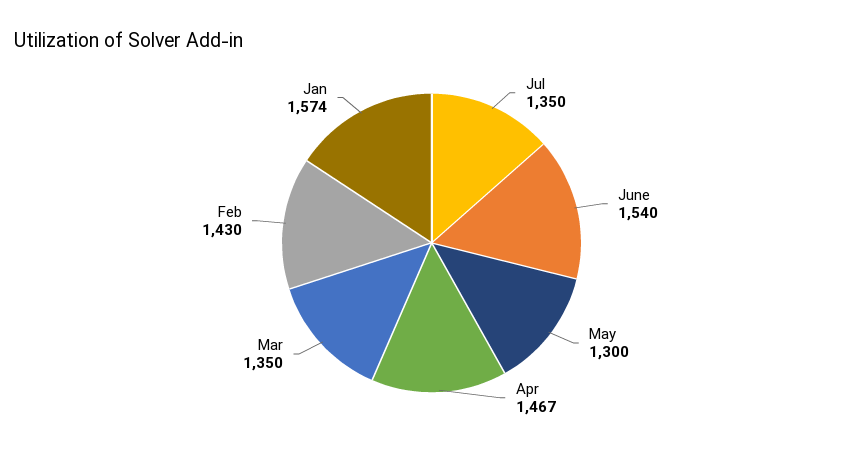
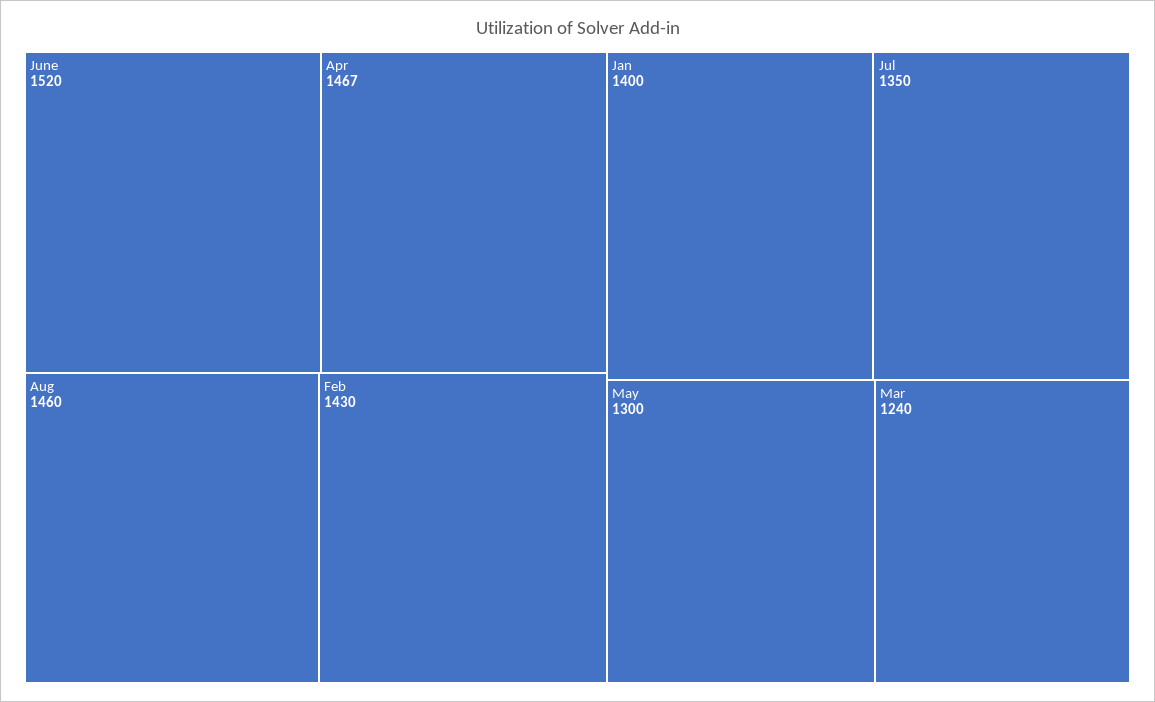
  {
    "Jul": 1350,
-   "June": 1540,
+   "June": 1520,
    "May": 1300,
    "Apr": 1467,
-   "Mar": 1350,
+   "Mar": 1240,
    "Feb": 1430,
-   "Jan": 1574
+   "Jan": 1400,
+   "Aug": 1460
  }

